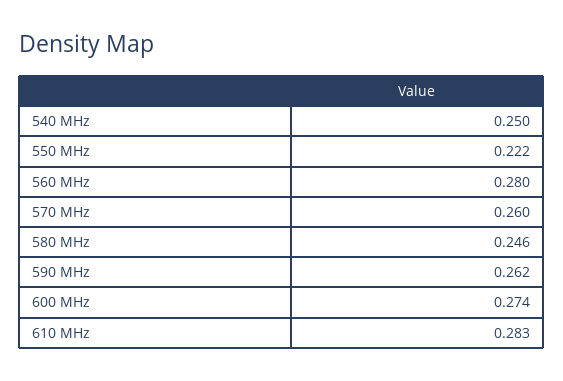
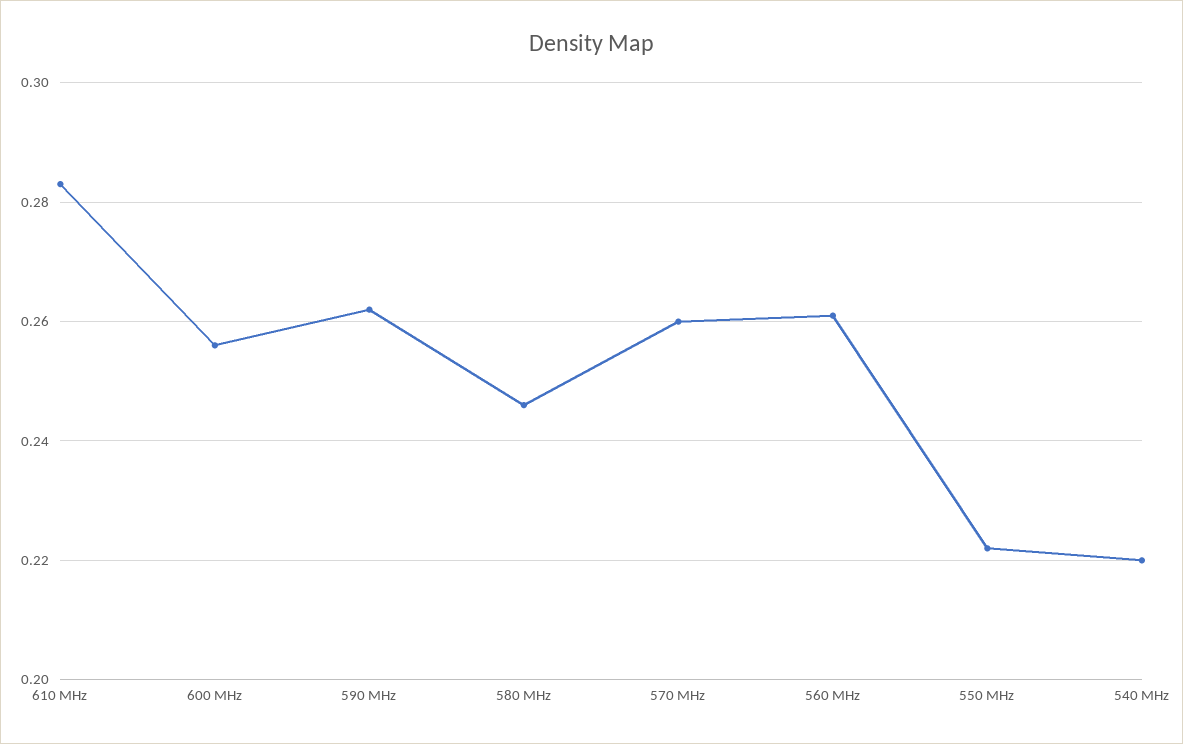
  {
-   "540 MHz": 0.25,
+   "540 MHz": 0.22,
    "550 MHz": 0.222,
-   "560 MHz": 0.28,
+   "560 MHz": 0.26,
    "570 MHz": 0.26,
    "580 MHz": 0.246,
    "590 MHz": 0.262,
-   "600 MHz": 0.274,
+   "600 MHz": 0.255,
    "610 MHz": 0.283
  }

